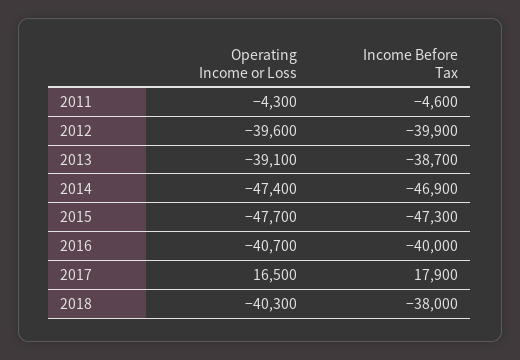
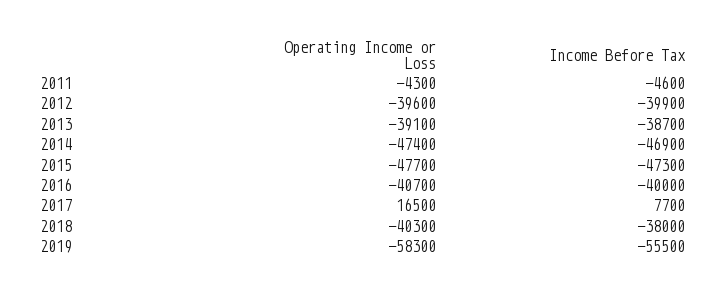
  {
    "Operating Income or Loss": {
      "2011": -4300,
      "2012": -39600,
      "2013": -39100,
      "2014": -47400,
      "2015": -47700,
      "2016": -40700,
      "2017": 16500,
-     "2018": -40300
+     "2018": -40300,
+     "2019": -58300
    },
    "Income Before Tax": {
      "2011": -4600,
      "2012": -39900,
      "2013": -38700,
      "2014": -46900,
      "2015": -47300,
      "2016": -40000,
-     "2017": 17900,
+     "2017": 7700,
-     "2018": -38000
+     "2018": -38000,
+     "2019": -55500
    }
  }

